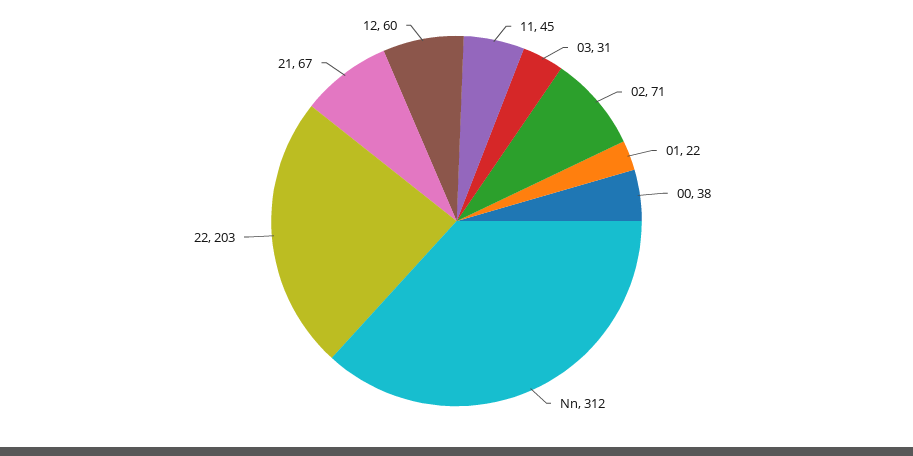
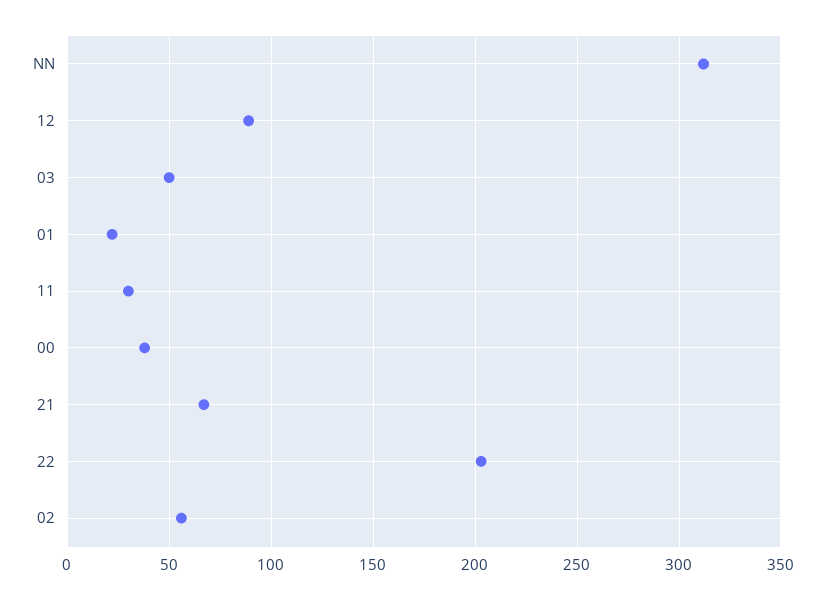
  {
-   "11": 45,
+   "11": 30,
-   "03": 31,
+   "03": 50,
-   "02": 71,
+   "02": 55,
    "01": 22,
    "00": 38,
    "Nn": 312,
    "22": 203,
    "21": 67,
-   "12": 60
+   "12": 90
  }

